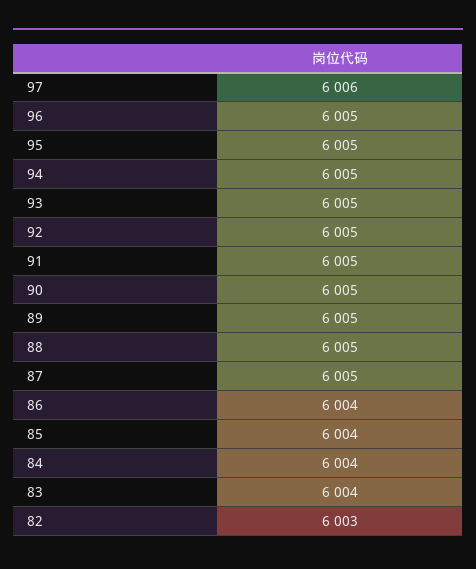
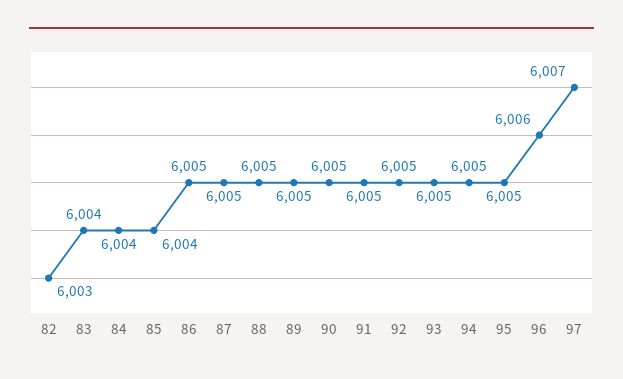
  {
-   "97": 6006,
+   "97": 6007,
-   "96": 6005,
+   "96": 6006,
    "95": 6005,
    "94": 6005,
    "93": 6005,
    "92": 6005,
    "91": 6005,
    "90": 6005,
    "89": 6005,
    "88": 6005,
    "87": 6005,
-   "86": 6004,
+   "86": 6005,
    "85": 6004,
    "84": 6004,
    "83": 6004,
    "82": 6003
  }

